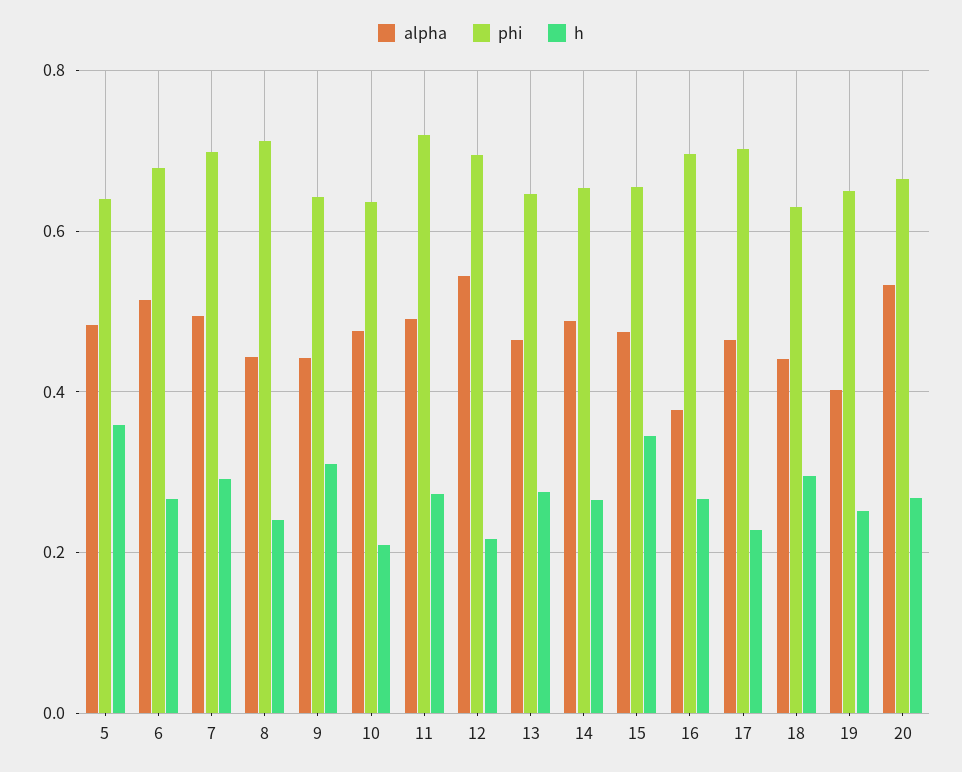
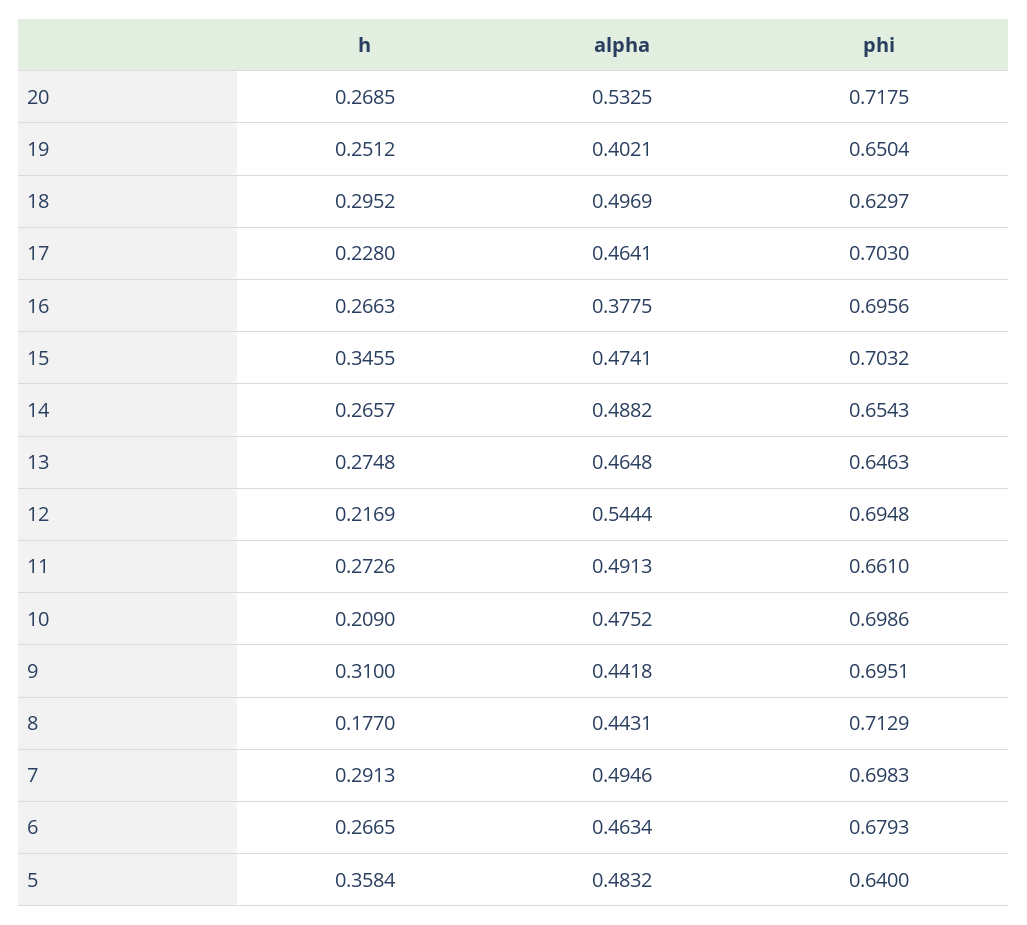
  {
    "alpha": {
      "5": 0.4832,
-     "6": 0.52,
+     "6": 0.4634,
      "7": 0.4946,
      "8": 0.4431,
      "9": 0.4418,
      "10": 0.4752,
      "11": 0.4913,
      "12": 0.5444,
      "13": 0.4648,
      "14": 0.4882,
      "15": 0.4741,
      "16": 0.3775,
      "17": 0.4641,
-     "18": 0.44,
+     "18": 0.4969,
      "19": 0.4021,
      "20": 0.5325
    },
    "phi": {
      "5": 0.64,
      "6": 0.6793,
      "7": 0.6983,
      "8": 0.7129,
-     "9": 0.64,
+     "9": 0.6951,
-     "10": 0.64,
+     "10": 0.6986,
-     "11": 0.72,
+     "11": 0.661,
      "12": 0.6948,
      "13": 0.6463,
      "14": 0.6543,
-     "15": 0.66,
+     "15": 0.7032,
      "16": 0.6956,
      "17": 0.703,
      "18": 0.6297,
      "19": 0.6504,
-     "20": 0.66
+     "20": 0.7175
    },
    "h": {
      "5": 0.3584,
      "6": 0.2665,
      "7": 0.2913,
-     "8": 0.24,
+     "8": 0.177,
      "9": 0.31,
      "10": 0.209,
      "11": 0.2726,
      "12": 0.2169,
      "13": 0.2748,
      "14": 0.2657,
      "15": 0.3455,
      "16": 0.2663,
      "17": 0.228,
      "18": 0.2952,
      "19": 0.2512,
      "20": 0.2685
    }
  }

